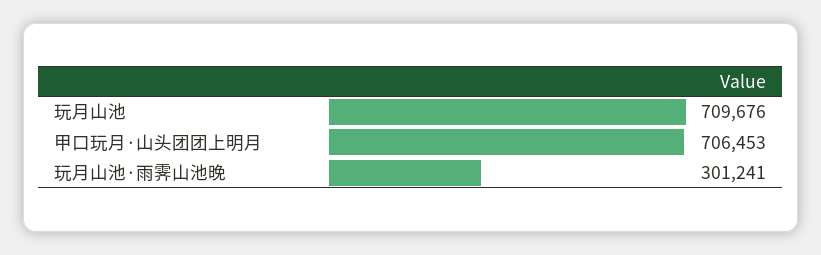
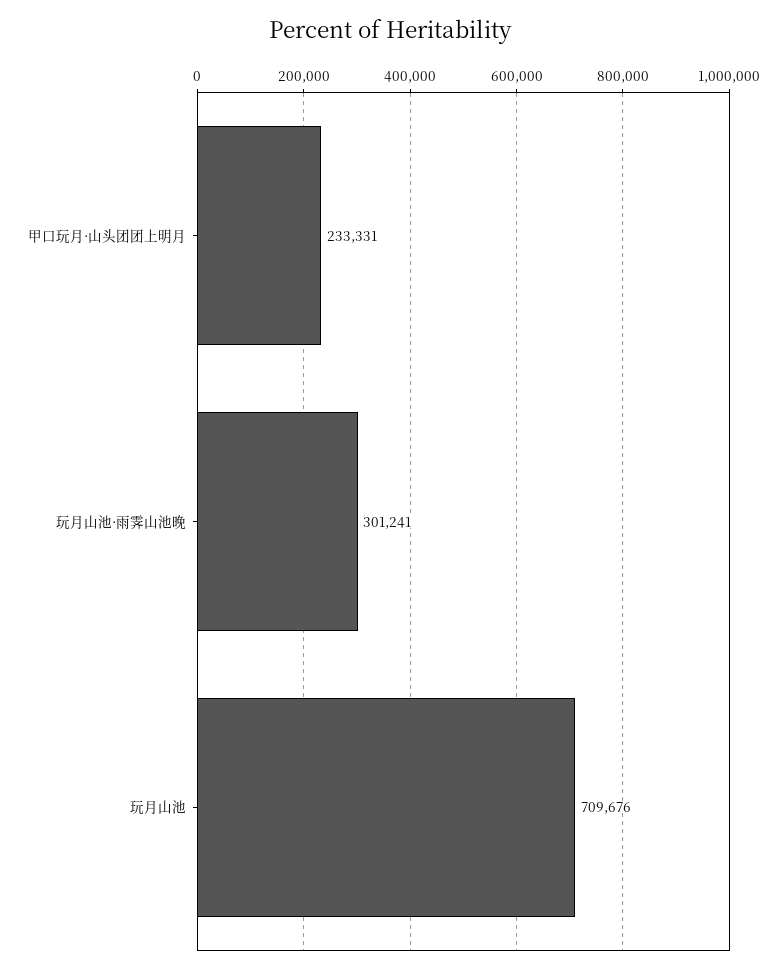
  {
    "玩月山池": 709676,
-   "甲口玩月·山头团团上明月": 706453,
+   "甲口玩月·山头团团上明月": 233331,
    "玩月山池·雨霁山池晚": 301241
  }

